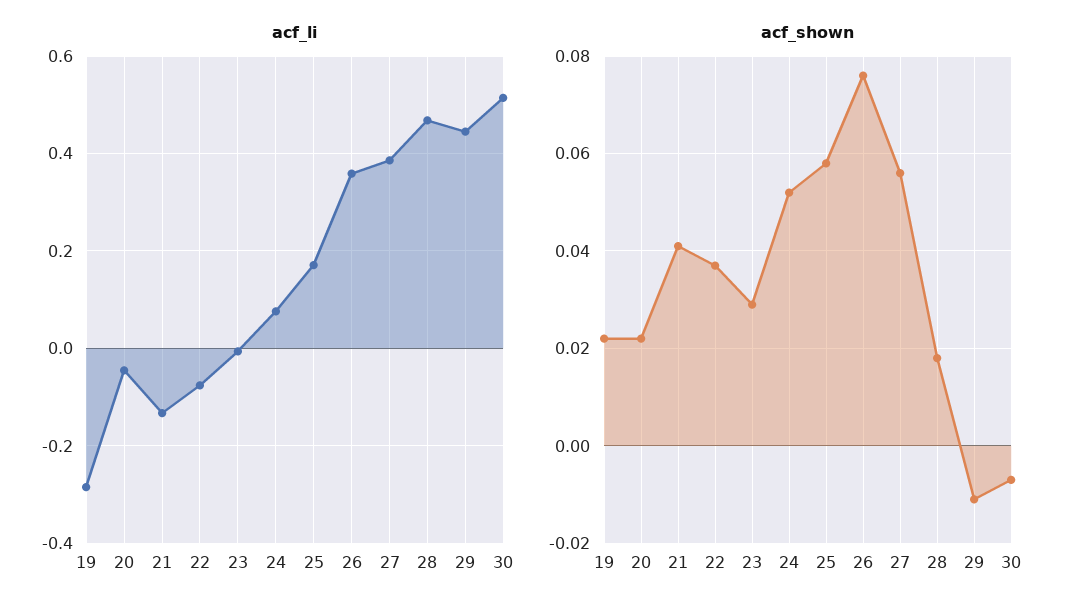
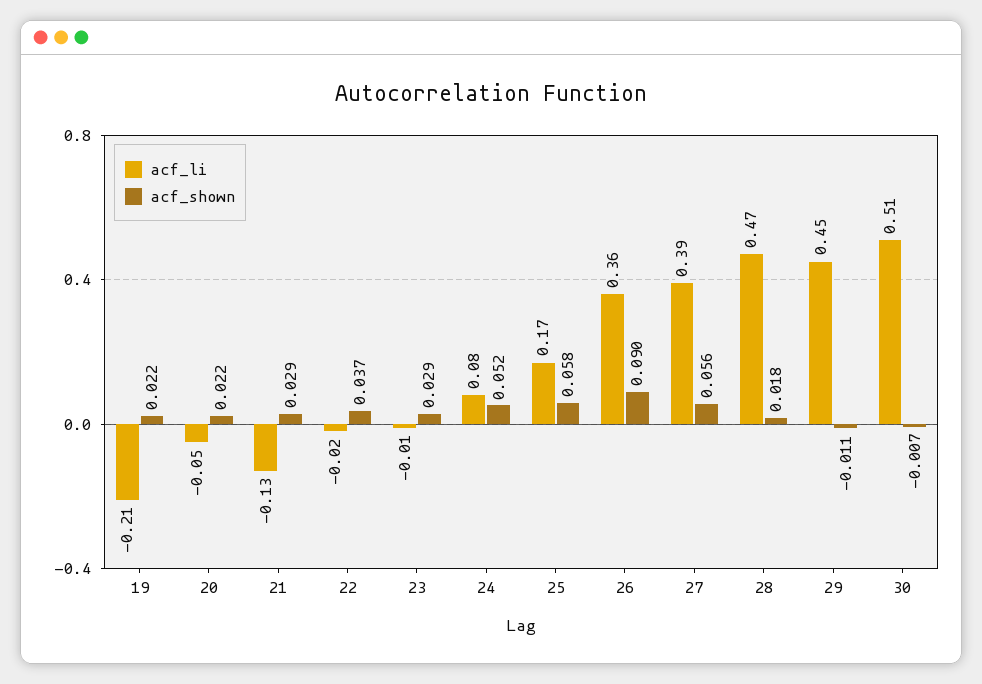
  {
    "acf_li": {
-     "19": -0.28,
+     "19": -0.21,
      "20": -0.05,
      "21": -0.13,
-     "22": -0.08,
+     "22": -0.02,
      "23": -0.01,
      "24": 0.08,
      "25": 0.17,
      "26": 0.36,
      "27": 0.39,
      "28": 0.47,
      "29": 0.45,
      "30": 0.51
    },
    "acf_shown": {
      "19": 0.022,
      "20": 0.022,
-     "21": 0.04,
+     "21": 0.029,
      "22": 0.037,
      "23": 0.029,
      "24": 0.052,
      "25": 0.058,
-     "26": 0.075,
+     "26": 0.09,
      "27": 0.056,
      "28": 0.018,
      "29": -0.011,
      "30": -0.007
    }
  }

